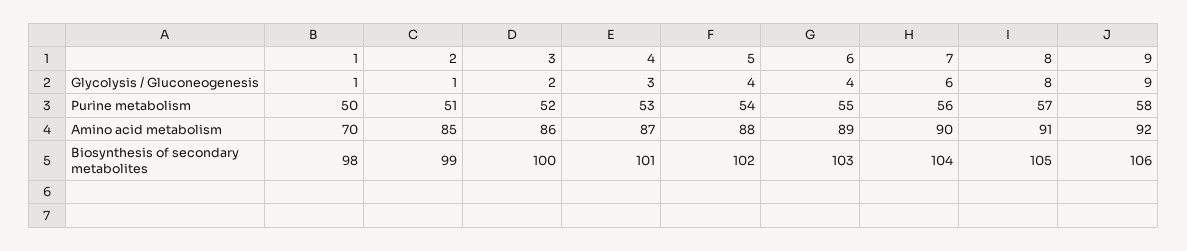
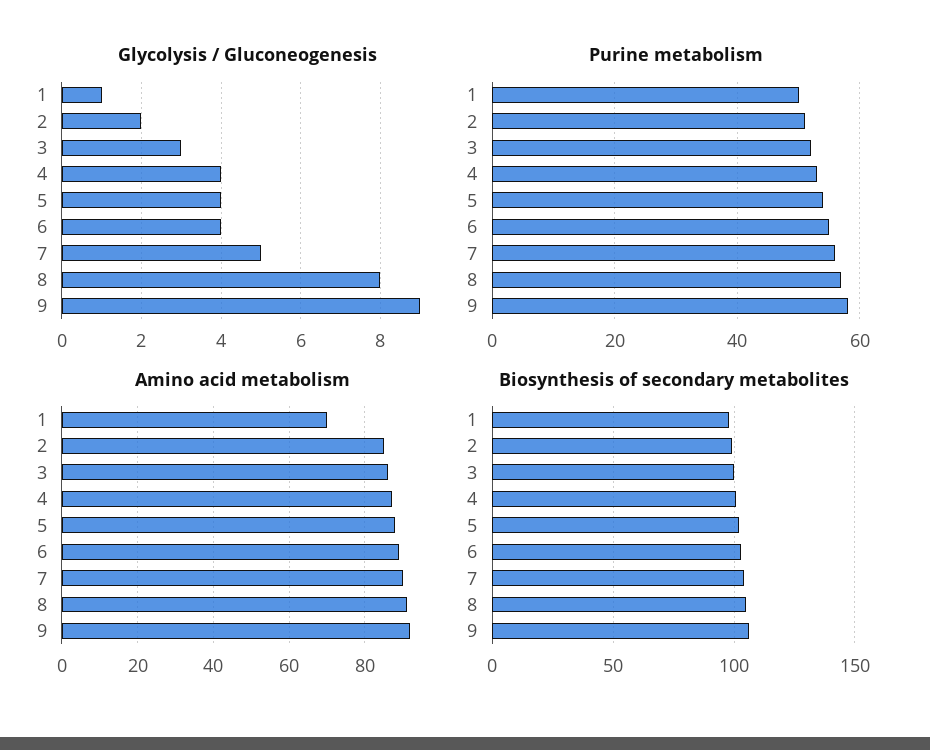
  {
    "Glycolysis / Gluconeogenesis": {
      "1": 1,
-     "2": 1,
+     "2": 2,
-     "3": 2,
+     "3": 3,
-     "4": 3,
+     "4": 4,
      "5": 4,
      "6": 4,
-     "7": 6,
+     "7": 5,
      "8": 8,
      "9": 9
    },
    "Purine metabolism": {
      "1": 50,
      "2": 51,
      "3": 52,
      "4": 53,
      "5": 54,
      "6": 55,
      "7": 56,
      "8": 57,
      "9": 58
    },
    "Amino acid metabolism": {
      "1": 70,
      "2": 85,
      "3": 86,
      "4": 87,
      "5": 88,
      "6": 89,
      "7": 90,
      "8": 91,
      "9": 92
    },
    "Biosynthesis of secondary metabolites": {
      "1": 98,
      "2": 99,
      "3": 100,
      "4": 101,
      "5": 102,
      "6": 103,
      "7": 104,
      "8": 105,
      "9": 106
    }
  }

